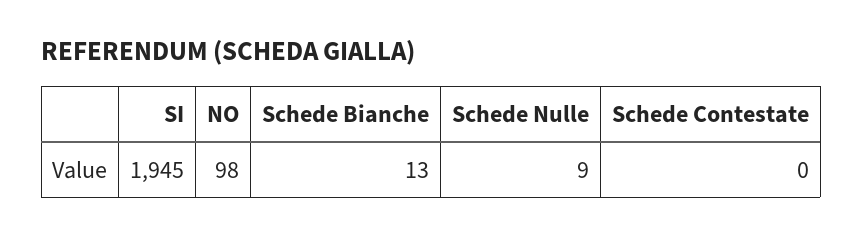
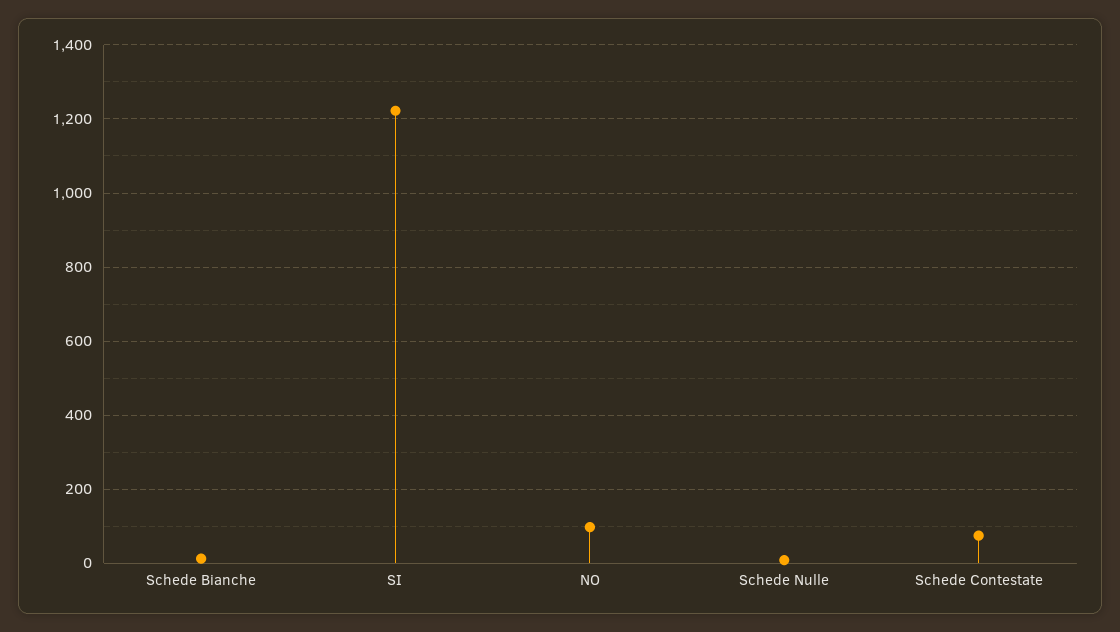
  {
-   "SI": 1945,
+   "SI": 1220,
    "NO": 98,
    "Schede Bianche": 13,
    "Schede Nulle": 9,
-   "Schede Contestate": 0
+   "Schede Contestate": 80
  }

